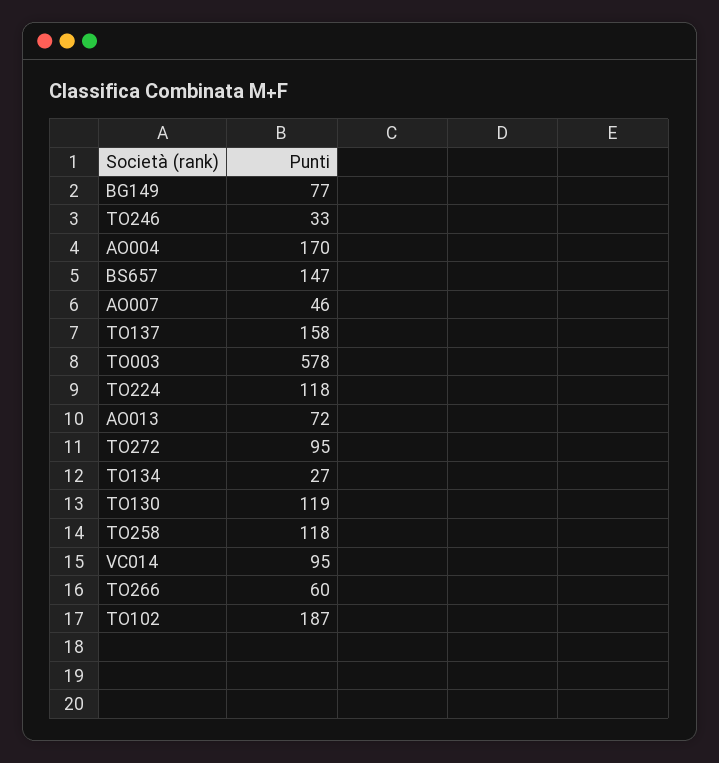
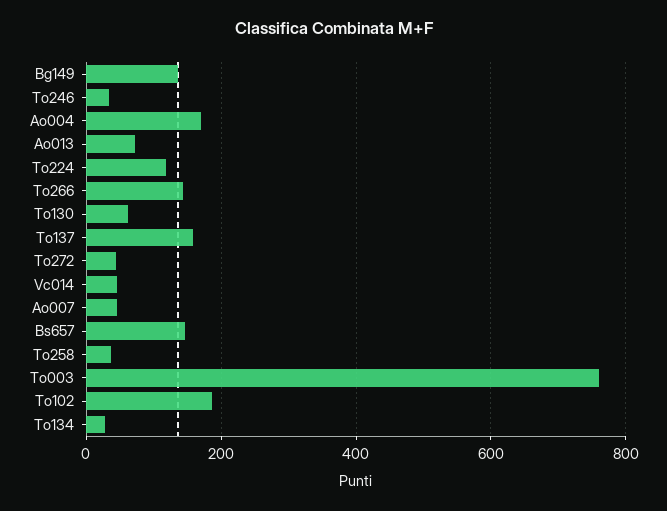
  {
-   "BG149": 77,
+   "BG149": 140,
    "TO246": 33,
    "AO004": 170,
    "BS657": 147,
    "AO007": 46,
    "TO137": 158,
-   "TO003": 578,
+   "TO003": 760,
    "TO224": 118,
    "AO013": 72,
-   "TO272": 95,
+   "TO272": 40,
    "TO134": 27,
-   "TO130": 119,
+   "TO130": 60,
-   "TO258": 118,
+   "TO258": 40,
-   "VC014": 95,
+   "VC014": 40,
-   "TO266": 60,
+   "TO266": 140,
    "TO102": 187
  }

